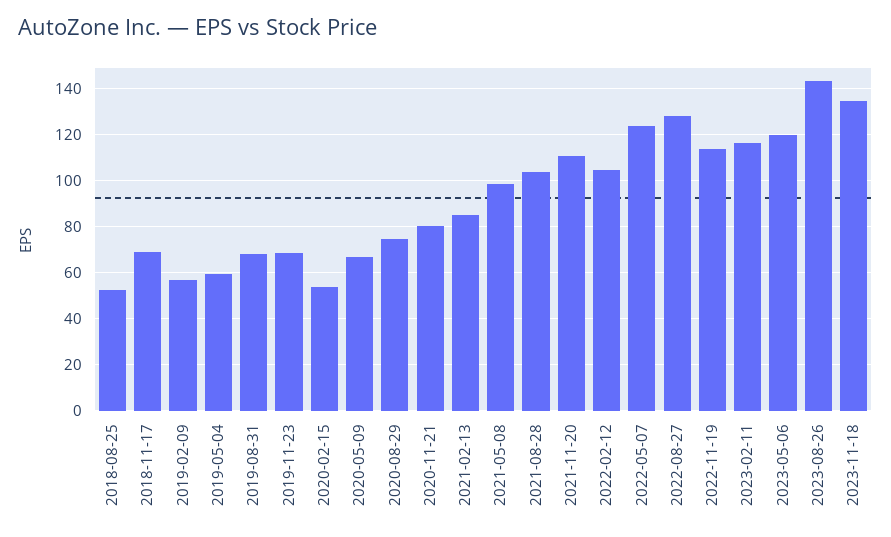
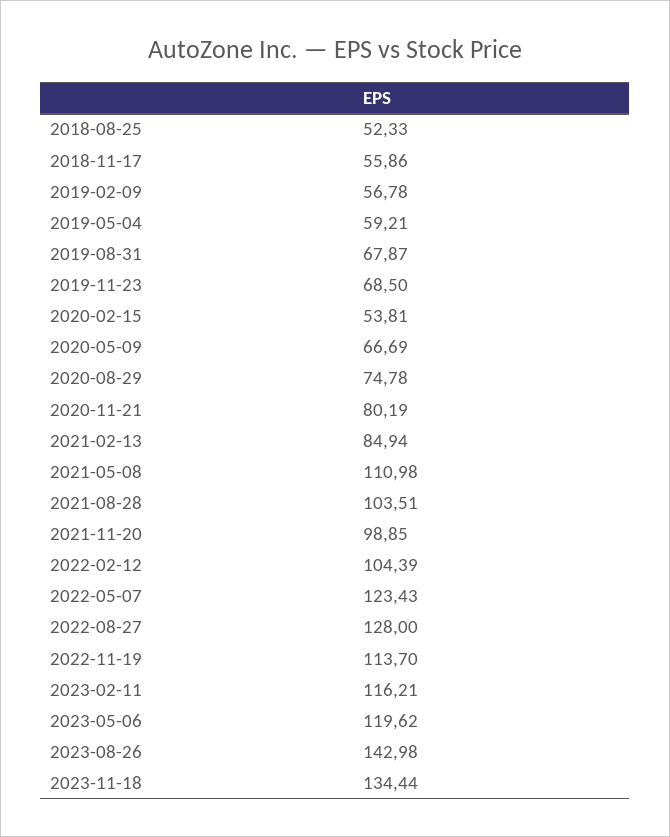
  {
    "2018-08-25": 52.33,
-   "2018-11-17": 70,
+   "2018-11-17": 55.86,
    "2019-02-09": 56.78,
    "2019-05-04": 59.21,
    "2019-08-31": 67.87,
    "2019-11-23": 68.5,
    "2020-02-15": 53.81,
    "2020-05-09": 66.69,
    "2020-08-29": 74.78,
    "2020-11-21": 80.19,
    "2021-02-13": 84.94,
-   "2021-05-08": 100,
+   "2021-05-08": 110.98,
    "2021-08-28": 103.51,
-   "2021-11-20": 110,
+   "2021-11-20": 98.85,
    "2022-02-12": 104.39,
    "2022-05-07": 123.43,
    "2022-08-27": 128,
    "2022-11-19": 113.7,
    "2023-02-11": 116.21,
    "2023-05-06": 119.62,
    "2023-08-26": 142.98,
    "2023-11-18": 134.44
  }

